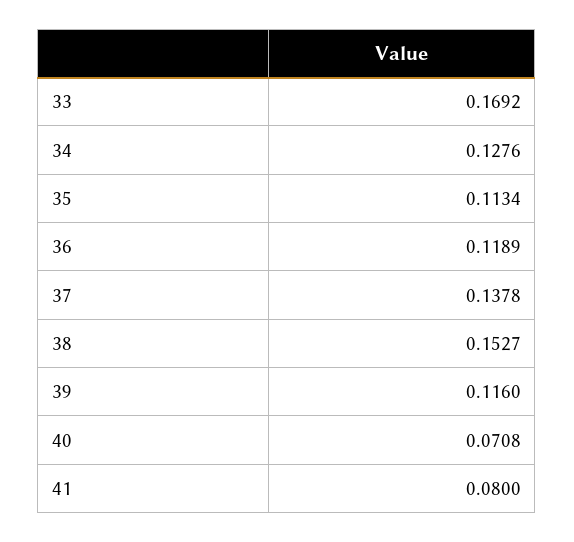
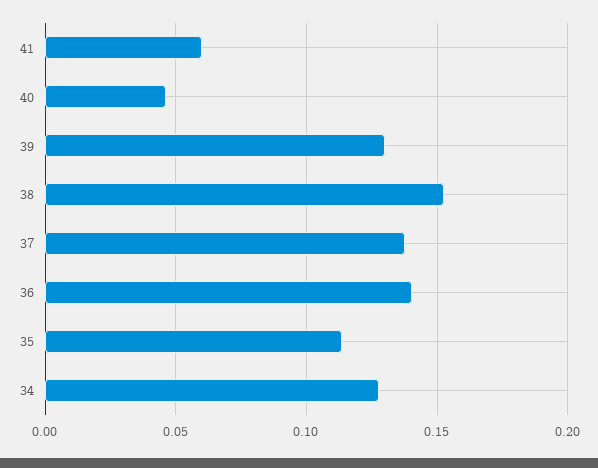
  {
-   "33": 0.1692,
    "34": 0.1276,
    "35": 0.1134,
-   "36": 0.1189,
+   "36": 0.14,
    "37": 0.1378,
    "38": 0.1527,
-   "39": 0.116,
+   "39": 0.13,
-   "40": 0.0708,
+   "40": 0.045,
-   "41": 0.08
+   "41": 0.06
  }

